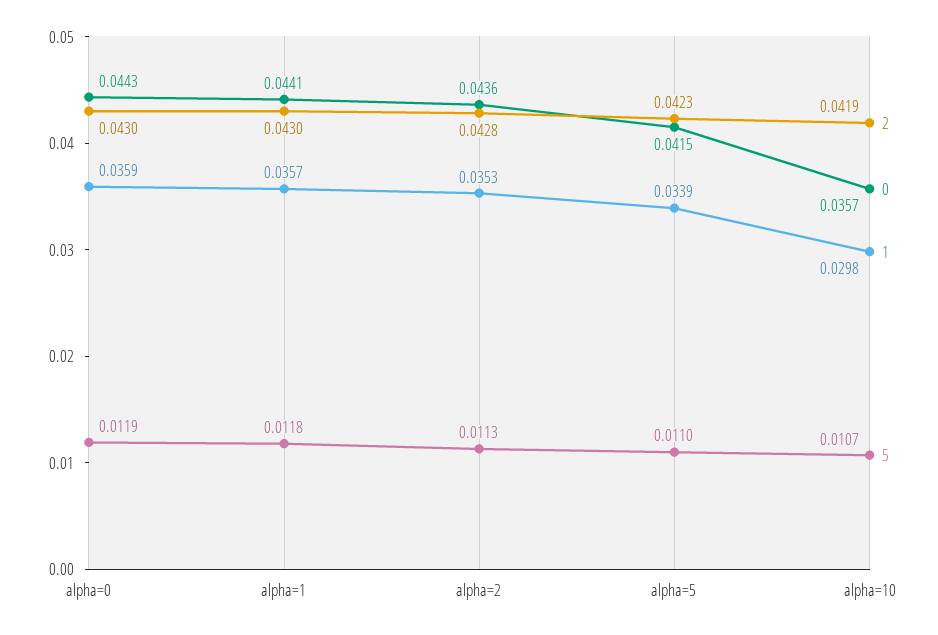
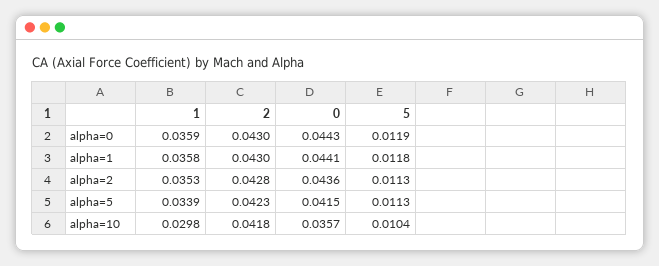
  {
    "2": {
      "alpha=0": 0.043,
      "alpha=1": 0.043,
      "alpha=2": 0.0428,
      "alpha=5": 0.0423,
-     "alpha=10": 0.0419
+     "alpha=10": 0.0418
    },
    "0": {
      "alpha=0": 0.0443,
      "alpha=1": 0.0441,
      "alpha=2": 0.0436,
      "alpha=5": 0.0415,
      "alpha=10": 0.0357
    },
    "1": {
      "alpha=0": 0.0359,
-     "alpha=1": 0.0357,
+     "alpha=1": 0.0358,
      "alpha=2": 0.0353,
      "alpha=5": 0.0339,
      "alpha=10": 0.0298
    },
    "5": {
      "alpha=0": 0.0119,
      "alpha=1": 0.0118,
      "alpha=2": 0.0113,
-     "alpha=5": 0.011,
+     "alpha=5": 0.0113,
-     "alpha=10": 0.0107
+     "alpha=10": 0.0104
    }
  }

